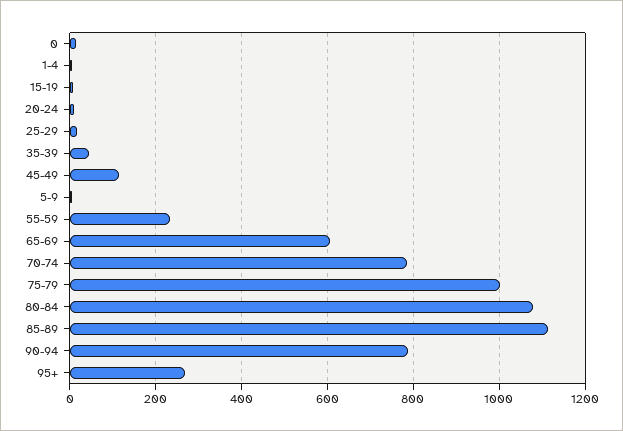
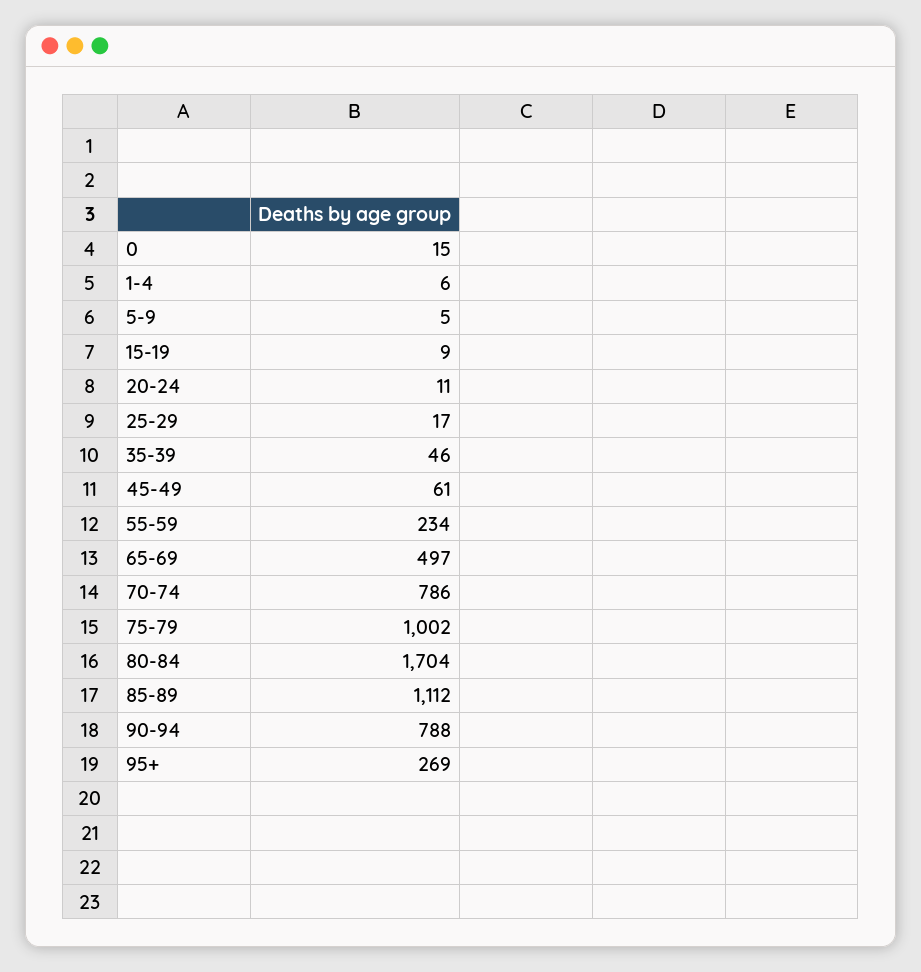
  {
    "0": 15,
    "1-4": 6,
    "15-19": 9,
    "20-24": 11,
    "25-29": 17,
    "35-39": 46,
-   "45-49": 120,
+   "45-49": 61,
    "5-9": 5,
    "55-59": 234,
-   "65-69": 600,
+   "65-69": 497,
    "70-74": 786,
    "75-79": 1002,
-   "80-84": 1080,
+   "80-84": 1704,
    "85-89": 1112,
    "90-94": 788,
    "95+": 269
  }

